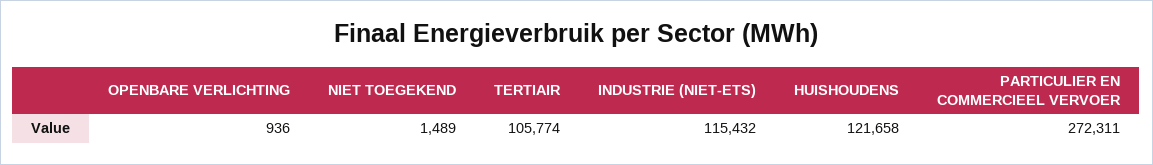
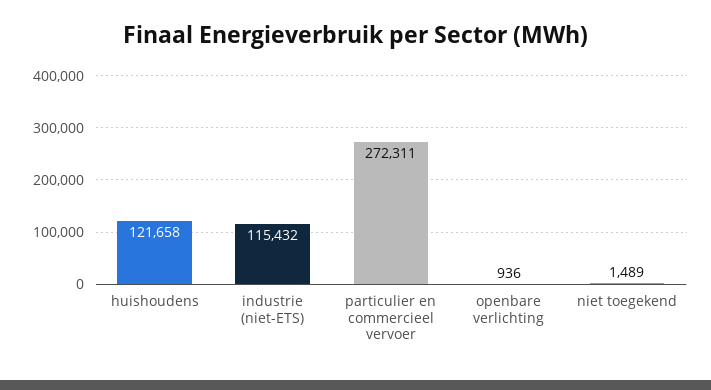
  {
    "OPENBARE VERLICHTING": 936,
    "NIET TOEGEKEND": 1489,
-   "TERTIAIR": 105774,
    "INDUSTRIE (NIET-ETS)": 115432,
    "HUISHOUDENS": 121658,
    "PARTICULIER EN COMMERCIEEL VERVOER": 272311
  }

